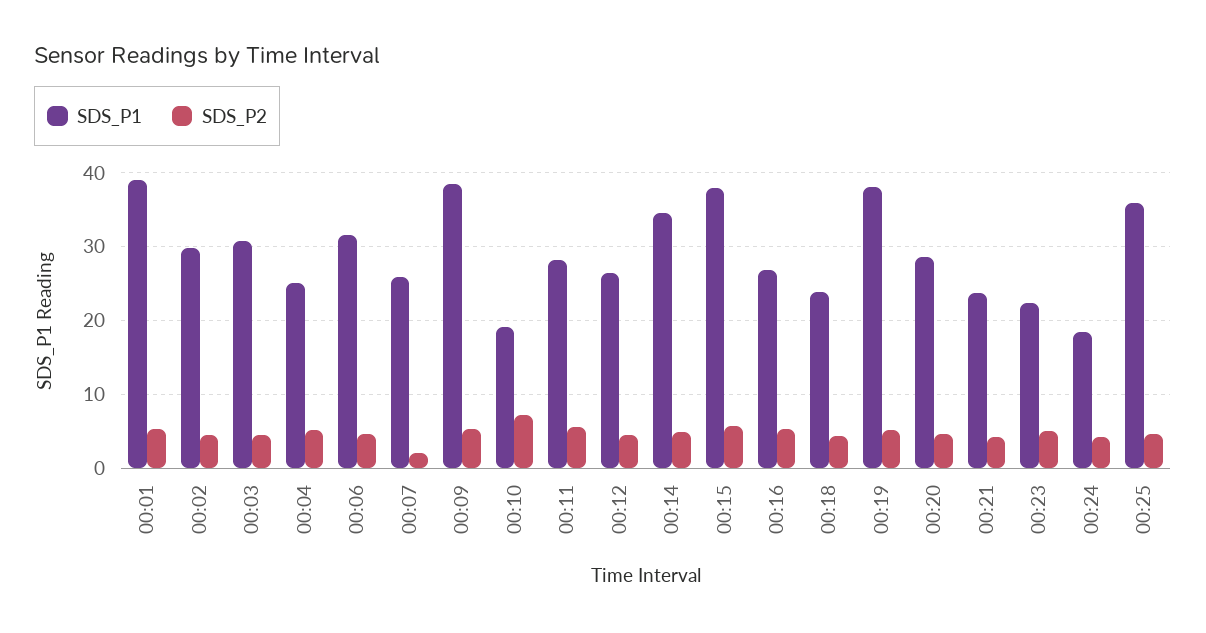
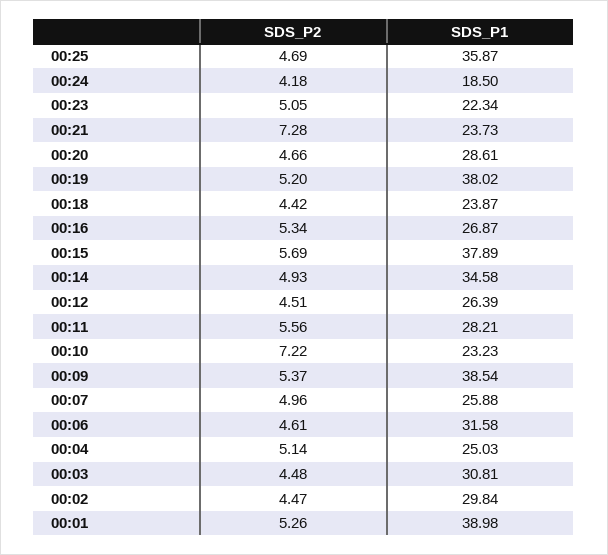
  {
    "SDS_P1": {
      "00:01": 38.98,
      "00:02": 29.84,
      "00:03": 30.81,
      "00:04": 25.03,
      "00:06": 31.58,
      "00:07": 25.88,
      "00:09": 38.54,
-     "00:10": 19,
+     "00:10": 23.23,
      "00:11": 28.21,
      "00:12": 26.39,
      "00:14": 34.58,
      "00:15": 37.89,
      "00:16": 26.87,
      "00:18": 23.87,
      "00:19": 38.02,
      "00:20": 28.61,
      "00:21": 23.73,
      "00:23": 22.34,
      "00:24": 18.5,
      "00:25": 35.87
    },
    "SDS_P2": {
      "00:01": 5.26,
      "00:02": 4.47,
      "00:03": 4.48,
      "00:04": 5.14,
      "00:06": 4.61,
-     "00:07": 2,
+     "00:07": 4.96,
      "00:09": 5.37,
      "00:10": 7.22,
      "00:11": 5.56,
      "00:12": 4.51,
      "00:14": 4.93,
      "00:15": 5.69,
      "00:16": 5.34,
      "00:18": 4.42,
      "00:19": 5.2,
      "00:20": 4.66,
-     "00:21": 4,
+     "00:21": 7.28,
      "00:23": 5.05,
      "00:24": 4.18,
      "00:25": 4.69
    }
  }

